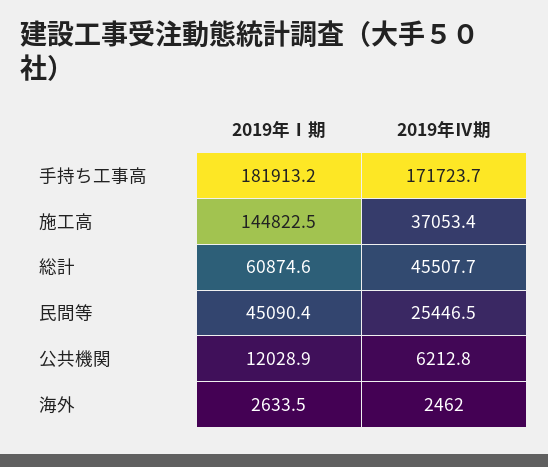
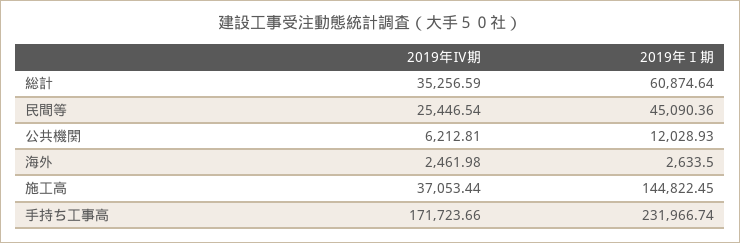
  {
    "2019年Ⅰ期": {
-     "手持ち工事高": 181913.2,
+     "手持ち工事高": 231966.74,
      "施工高": 144822.45,
      "総計": 60874.64,
      "民間等": 45090.36,
      "公共機関": 12028.93,
      "海外": 2633.5
    },
    "2019年Ⅳ期": {
      "手持ち工事高": 171723.66,
      "施工高": 37053.44,
-     "総計": 45507.7,
+     "総計": 35256.59,
      "民間等": 25446.54,
      "公共機関": 6212.81,
      "海外": 2461.98
    }
  }

